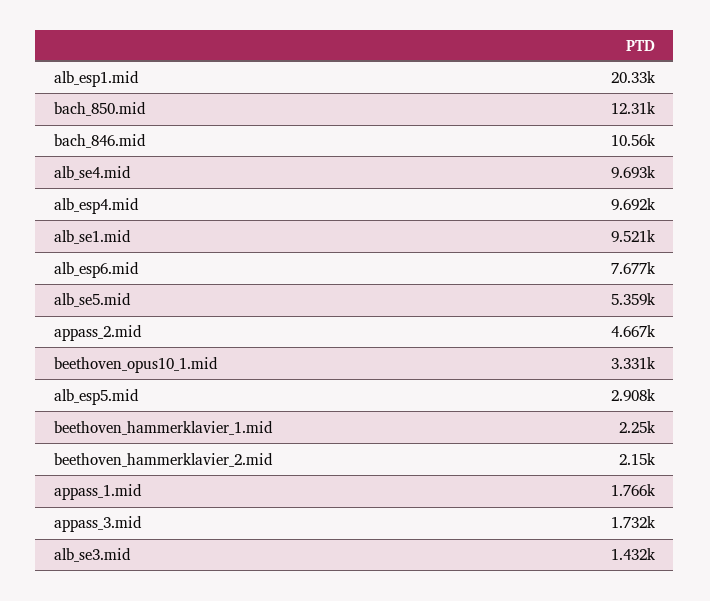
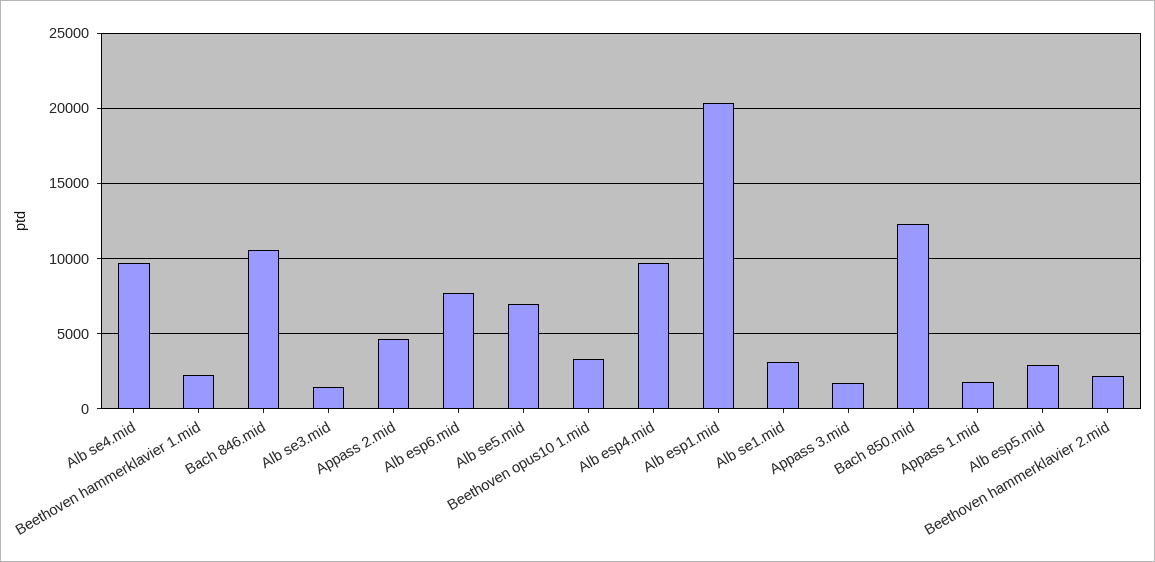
  {
    "alb_esp1.mid": 20330,
    "bach_850.mid": 12310,
    "bach_846.mid": 10560,
    "alb_se4.mid": 9693,
    "alb_esp4.mid": 9692,
-   "alb_se1.mid": 9521,
+   "alb_se1.mid": 3000,
    "alb_esp6.mid": 7677,
-   "alb_se5.mid": 5359,
+   "alb_se5.mid": 7000,
    "appass_2.mid": 4667,
    "beethoven_opus10_1.mid": 3331,
    "alb_esp5.mid": 2908,
    "beethoven_hammerklavier_1.mid": 2250,
    "beethoven_hammerklavier_2.mid": 2150,
    "appass_1.mid": 1766,
    "appass_3.mid": 1732,
    "alb_se3.mid": 1432
  }

